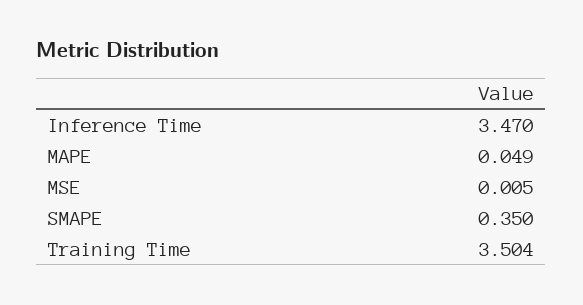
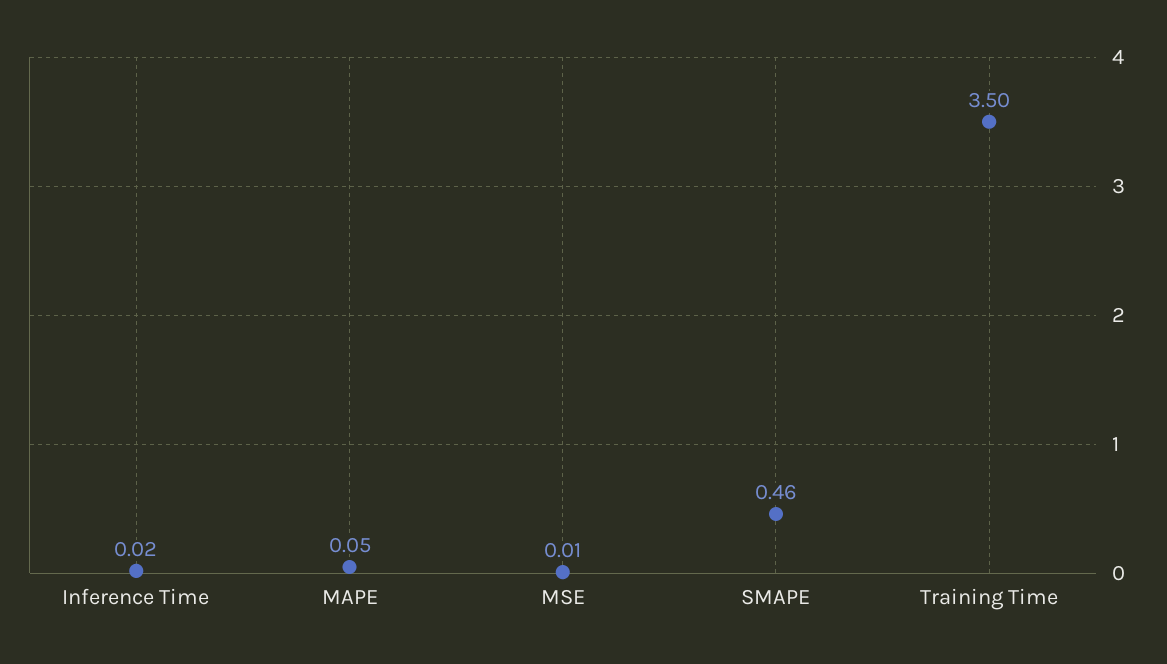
  {
-   "Inference Time": 3.47,
+   "Inference Time": 0.02,
    "MAPE": 0.049,
    "MSE": 0.005,
-   "SMAPE": 0.35,
+   "SMAPE": 0.46,
    "Training Time": 3.504
  }

